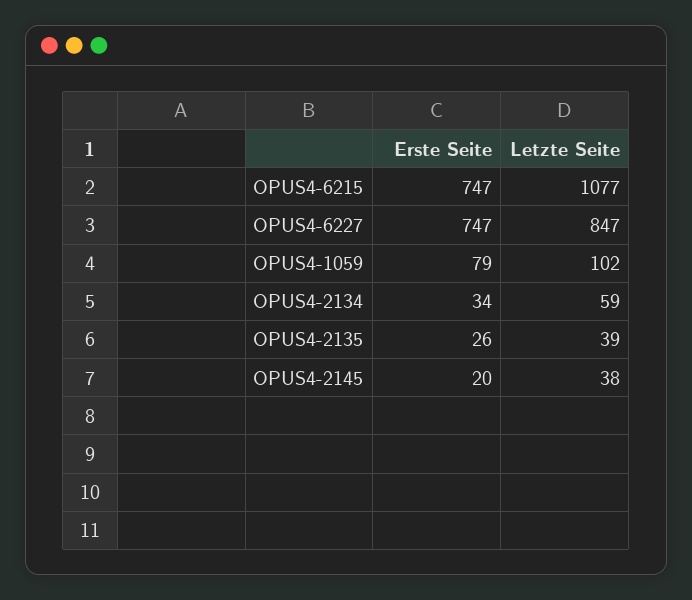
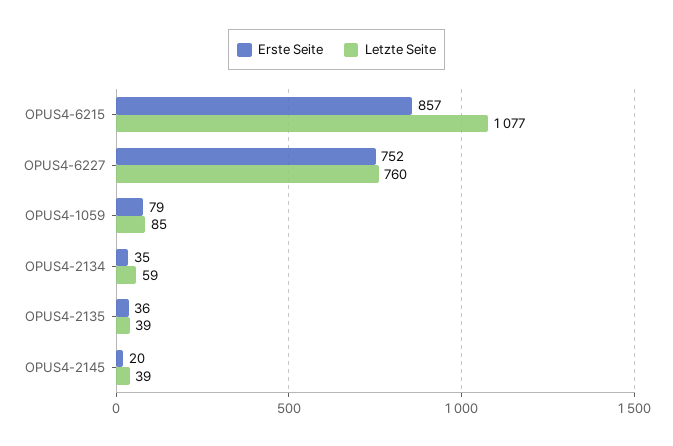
  {
    "Erste Seite": {
-     "OPUS4-6215": 747,
+     "OPUS4-6215": 857,
-     "OPUS4-6227": 747,
+     "OPUS4-6227": 752,
      "OPUS4-1059": 79,
-     "OPUS4-2134": 34,
+     "OPUS4-2134": 35,
-     "OPUS4-2135": 26,
+     "OPUS4-2135": 36,
      "OPUS4-2145": 20
    },
    "Letzte Seite": {
      "OPUS4-6215": 1077,
-     "OPUS4-6227": 847,
+     "OPUS4-6227": 760,
-     "OPUS4-1059": 102,
+     "OPUS4-1059": 85,
      "OPUS4-2134": 59,
      "OPUS4-2135": 39,
-     "OPUS4-2145": 38
+     "OPUS4-2145": 39
    }
  }

